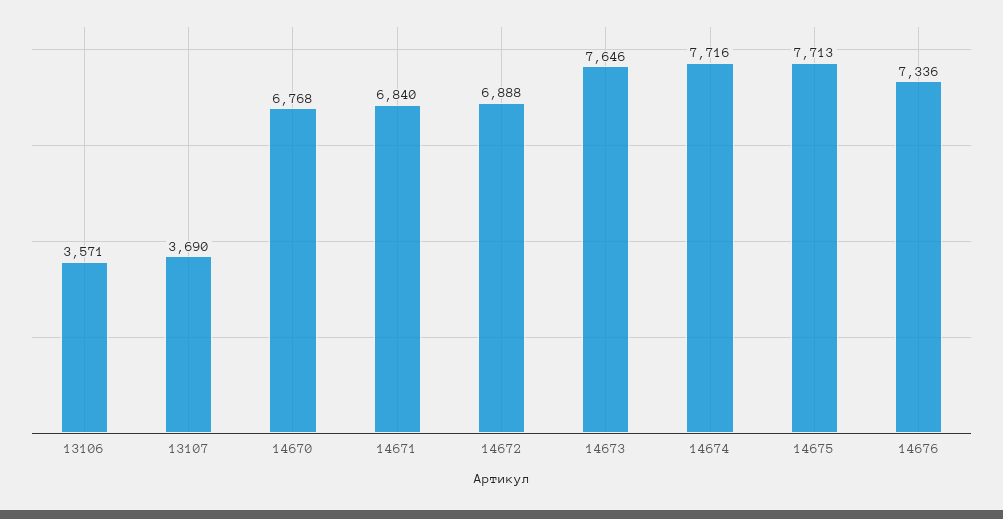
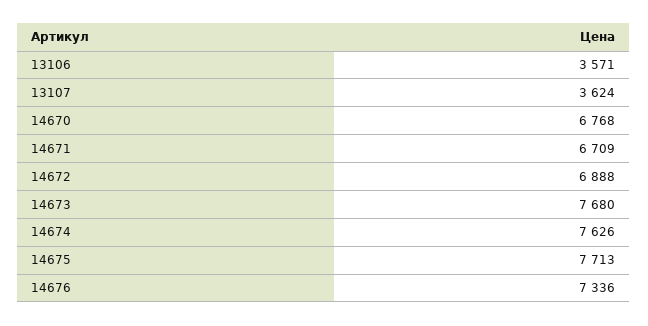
  {
    "13106": 3571,
-   "13107": 3690,
+   "13107": 3624,
    "14670": 6768,
-   "14671": 6840,
+   "14671": 6709,
    "14672": 6888,
-   "14673": 7646,
+   "14673": 7680,
-   "14674": 7716,
+   "14674": 7626,
    "14675": 7713,
    "14676": 7336
  }

